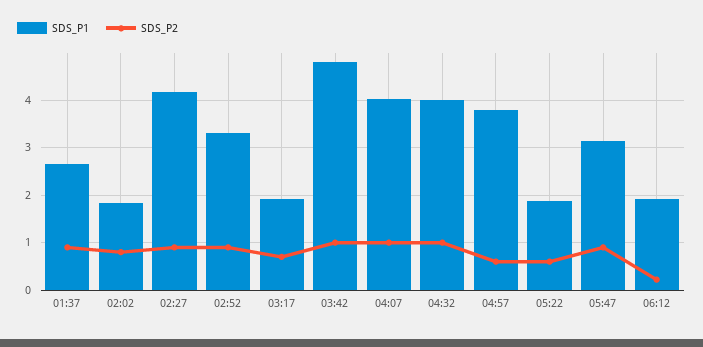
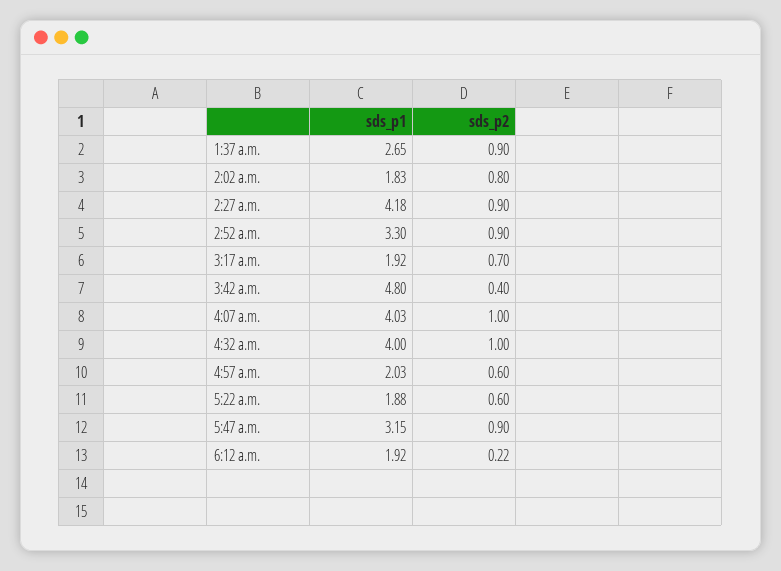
  {
    "SDS_P1": {
      "01:37": 2.65,
      "02:02": 1.83,
      "02:27": 4.18,
      "02:52": 3.3,
      "03:17": 1.92,
      "03:42": 4.8,
      "04:07": 4.03,
      "04:32": 4,
-     "04:57": 3.8,
+     "04:57": 2.03,
      "05:22": 1.88,
      "05:47": 3.15,
      "06:12": 1.92
    },
    "SDS_P2": {
      "01:37": 0.9,
      "02:02": 0.8,
      "02:27": 0.9,
      "02:52": 0.9,
      "03:17": 0.7,
-     "03:42": 1,
+     "03:42": 0.4,
      "04:07": 1,
      "04:32": 1,
      "04:57": 0.6,
      "05:22": 0.6,
      "05:47": 0.9,
      "06:12": 0.22
    }
  }

